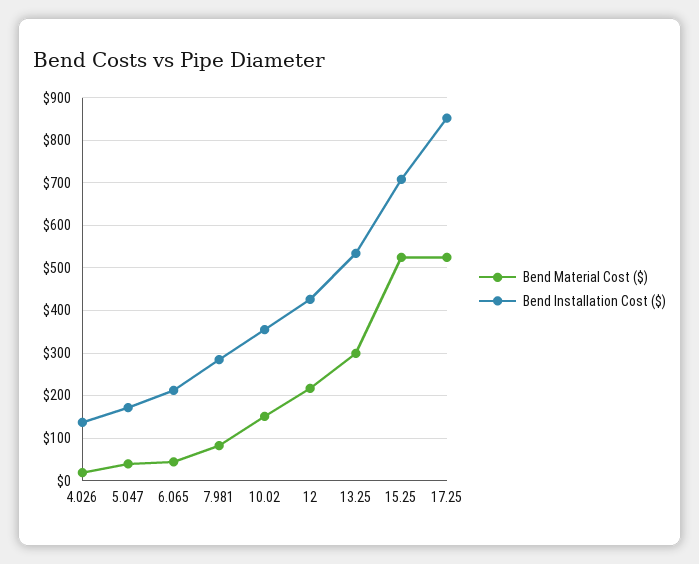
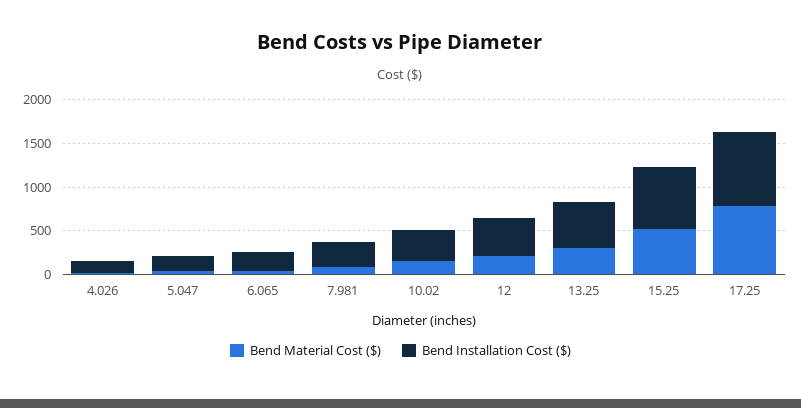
  {
    "Bend Material Cost ($)": {
      "4.026": 20,
      "5.047": 40,
      "6.065": 40,
      "7.981": 80,
      "10.02": 160,
      "12": 220,
      "13.25": 300,
      "15.25": 520,
-     "17.25": 520
+     "17.25": 800
    },
    "Bend Installation Cost ($)": {
      "4.026": 140,
      "5.047": 180,
      "6.065": 220,
      "7.981": 280,
      "10.02": 360,
      "12": 420,
      "13.25": 540,
      "15.25": 700,
      "17.25": 860
    }
  }

